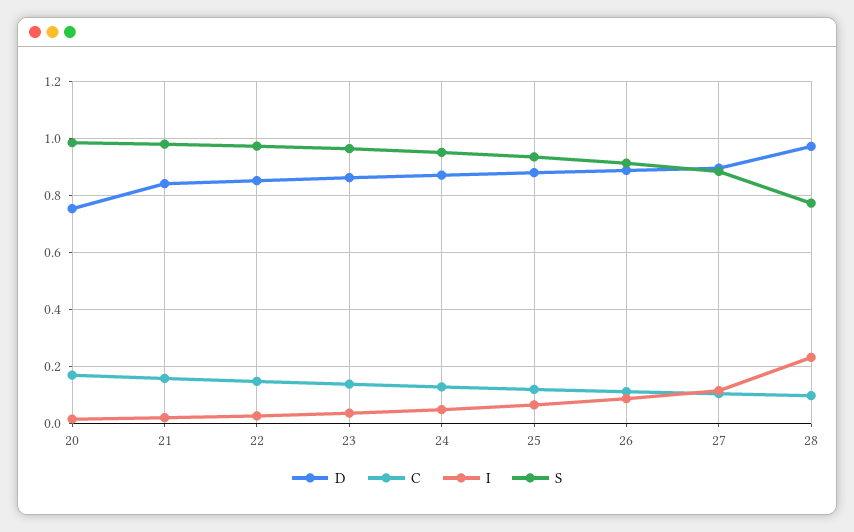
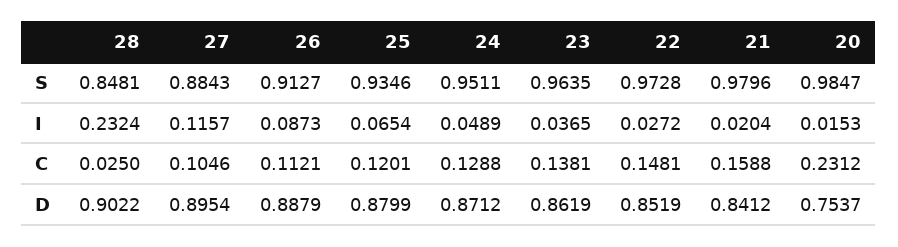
  {
    "D": {
      "20": 0.7537,
      "21": 0.8412,
      "22": 0.8519,
      "23": 0.8619,
      "24": 0.8712,
      "25": 0.8799,
      "26": 0.8879,
      "27": 0.8954,
-     "28": 0.975
+     "28": 0.9022
    },
    "C": {
-     "20": 0.175,
+     "20": 0.2312,
      "21": 0.1588,
      "22": 0.1481,
      "23": 0.1381,
      "24": 0.1288,
      "25": 0.1201,
      "26": 0.1121,
      "27": 0.1046,
-     "28": 0.1
+     "28": 0.025
    },
    "I": {
      "20": 0.0153,
      "21": 0.0204,
      "22": 0.0272,
      "23": 0.0365,
      "24": 0.0489,
      "25": 0.0654,
      "26": 0.0873,
      "27": 0.1157,
      "28": 0.2324
    },
    "S": {
      "20": 0.9847,
      "21": 0.9796,
      "22": 0.9728,
      "23": 0.9635,
      "24": 0.9511,
      "25": 0.9346,
      "26": 0.9127,
      "27": 0.8843,
-     "28": 0.775
+     "28": 0.8481
    }
  }

